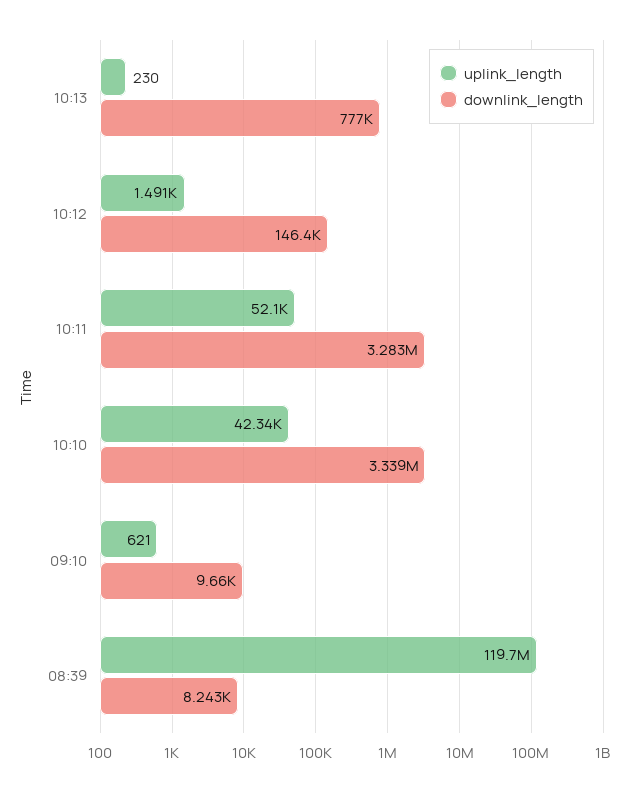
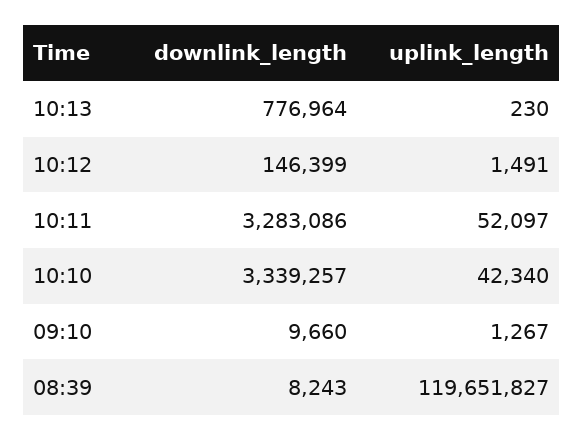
  {
    "uplink_length": {
      "10:13": 230,
      "10:12": 1491,
      "10:11": 52097,
      "10:10": 42340,
-     "09:10": 621,
+     "09:10": 1267,
      "08:39": 119651827
    },
    "downlink_length": {
      "10:13": 776964,
      "10:12": 146399,
      "10:11": 3283086,
      "10:10": 3339257,
      "09:10": 9660,
      "08:39": 8243
    }
  }

